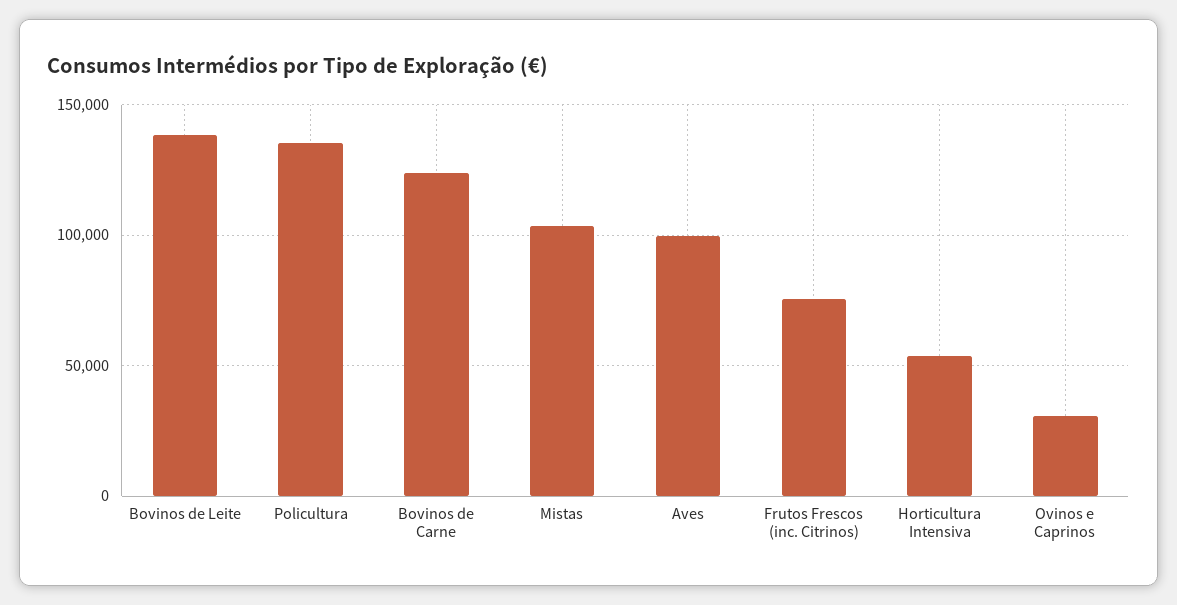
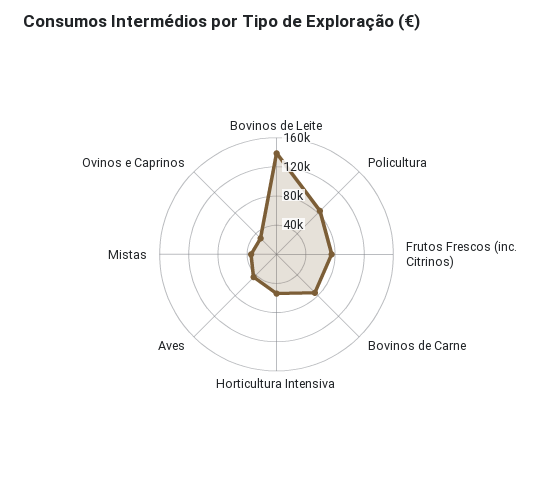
  {
    "Bovinos de Leite": 140000,
-   "Policultura": 135000,
+   "Policultura": 80000,
-   "Bovinos de Carne": 125000,
+   "Bovinos de Carne": 80000,
-   "Mistas": 105000,
+   "Mistas": 40000,
-   "Aves": 100000,
+   "Aves": 40000,
    "Frutos Frescos (inc. Citrinos)": 75000,
    "Horticultura Intensiva": 55000,
    "Ovinos e Caprinos": 30000
  }

